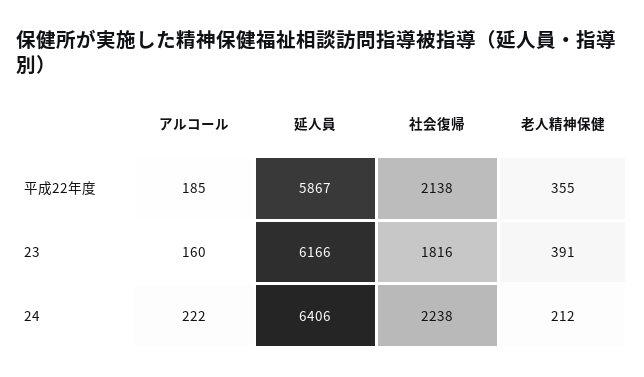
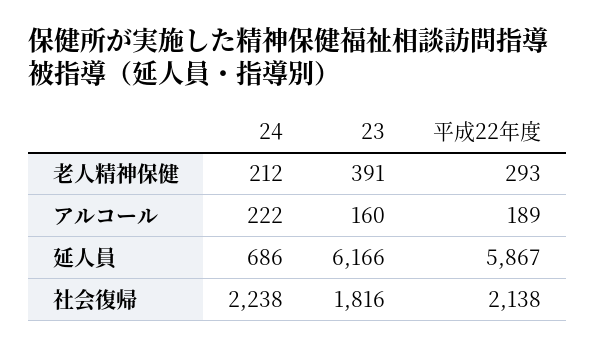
  {
    "アルコール": {
-     "平成22年度": 185,
+     "平成22年度": 189,
      "23": 160,
      "24": 222
    },
    "延人員": {
      "平成22年度": 5867,
      "23": 6166,
-     "24": 6406
+     "24": 686
    },
    "社会復帰": {
      "平成22年度": 2138,
      "23": 1816,
      "24": 2238
    },
    "老人精神保健": {
-     "平成22年度": 355,
+     "平成22年度": 293,
      "23": 391,
      "24": 212
    }
  }

